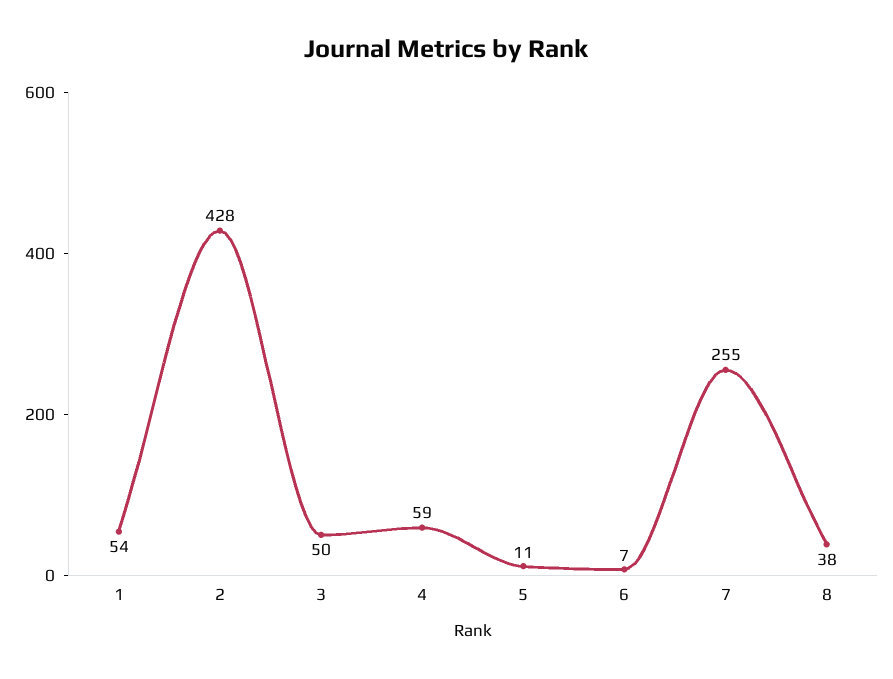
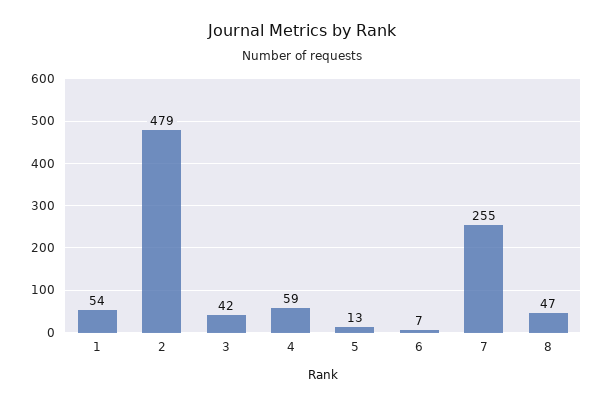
  {
    "1": 54,
-   "2": 428,
+   "2": 479,
-   "3": 50,
+   "3": 42,
    "4": 59,
-   "5": 11,
+   "5": 13,
    "6": 7,
    "7": 255,
-   "8": 38
+   "8": 47
  }

